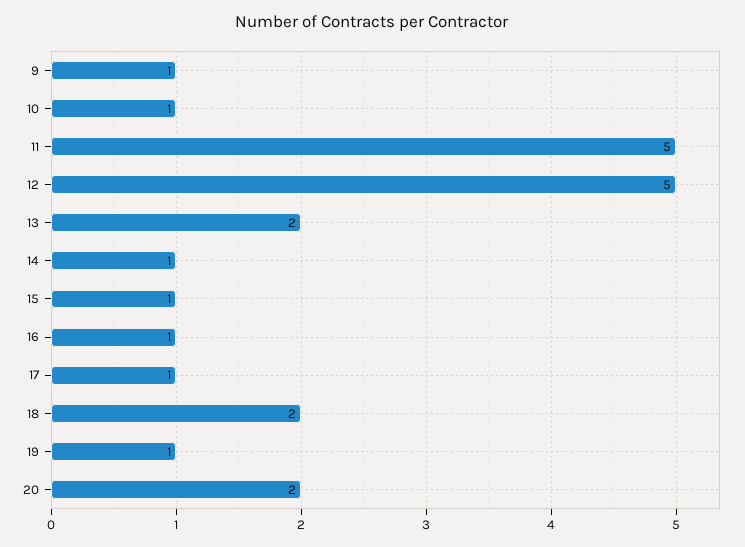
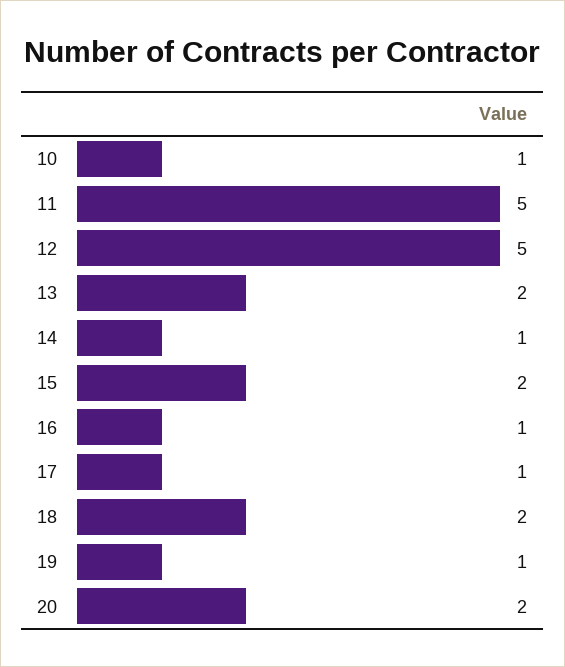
  {
-   "9": 1,
    "10": 1,
    "11": 5,
    "12": 5,
    "13": 2,
    "14": 1,
-   "15": 1,
+   "15": 2,
    "16": 1,
    "17": 1,
    "18": 2,
    "19": 1,
    "20": 2
  }

